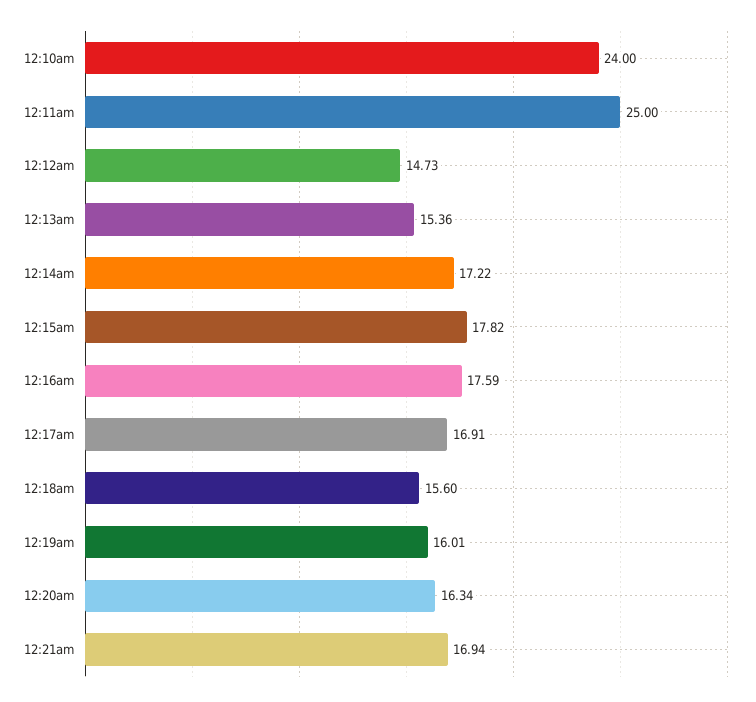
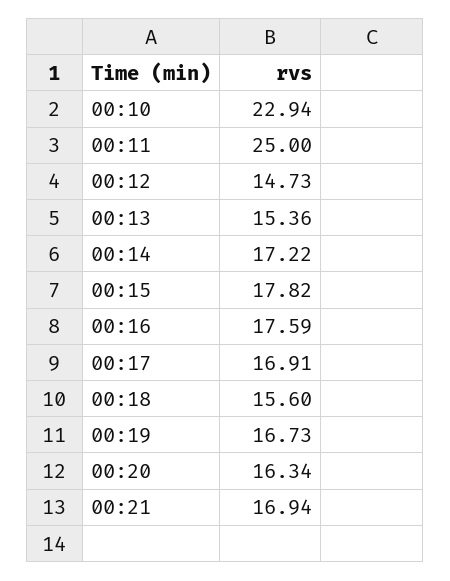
  {
-   "12:10am": 24,
+   "12:10am": 22.94,
    "12:11am": 25,
    "12:12am": 14.73,
    "12:13am": 15.36,
    "12:14am": 17.22,
    "12:15am": 17.82,
    "12:16am": 17.59,
    "12:17am": 16.91,
    "12:18am": 15.6,
-   "12:19am": 16.01,
+   "12:19am": 16.73,
    "12:20am": 16.34,
    "12:21am": 16.94
  }

